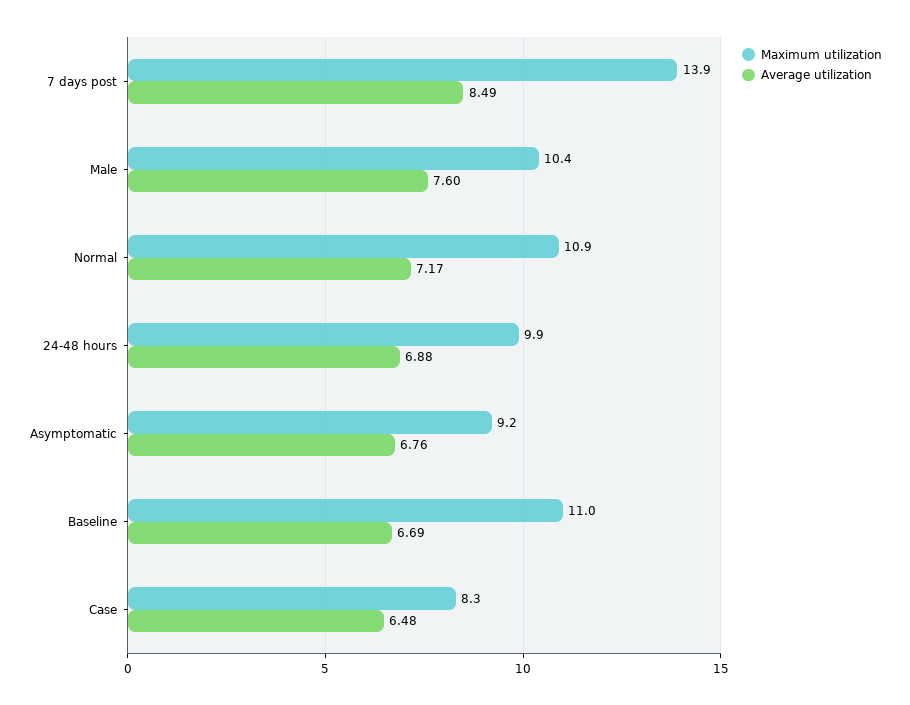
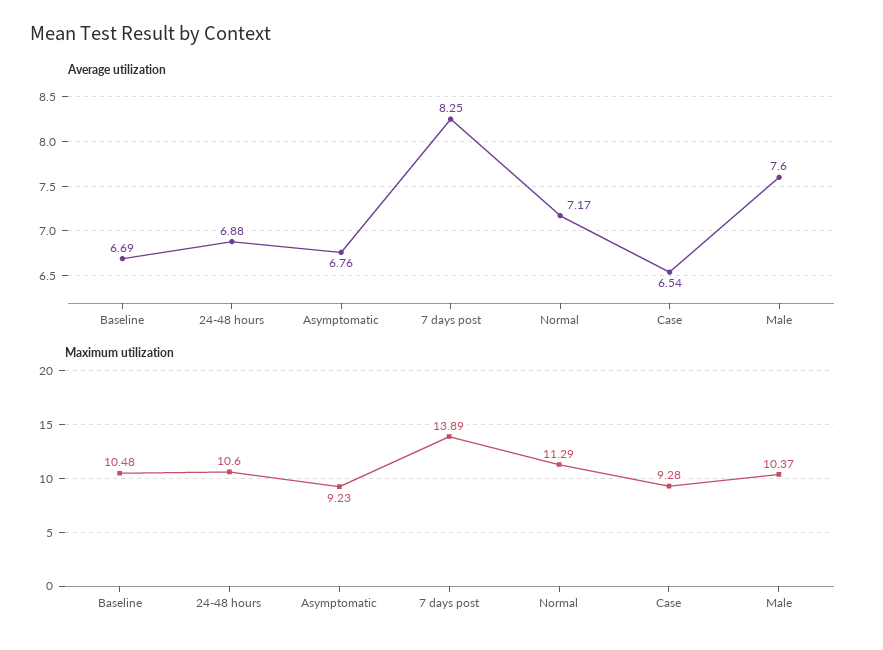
  {
    "Maximum utilization": {
      "7 days post": 13.89,
      "Male": 10.37,
-     "Normal": 10.9,
+     "Normal": 11.29,
-     "24-48 hours": 9.9,
+     "24-48 hours": 10.6,
      "Asymptomatic": 9.23,
-     "Baseline": 11,
+     "Baseline": 10.48,
-     "Case": 8.3
+     "Case": 9.28
    },
    "Average utilization": {
-     "7 days post": 8.49,
+     "7 days post": 8.25,
      "Male": 7.6,
      "Normal": 7.17,
      "24-48 hours": 6.88,
      "Asymptomatic": 6.76,
      "Baseline": 6.69,
-     "Case": 6.48
+     "Case": 6.54
    }
  }

